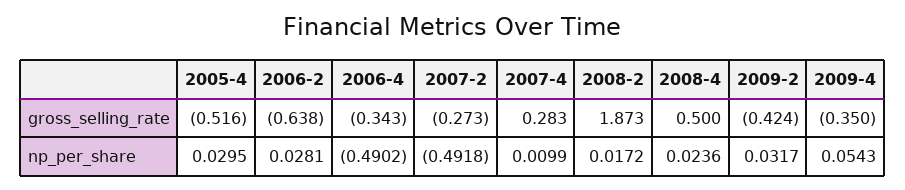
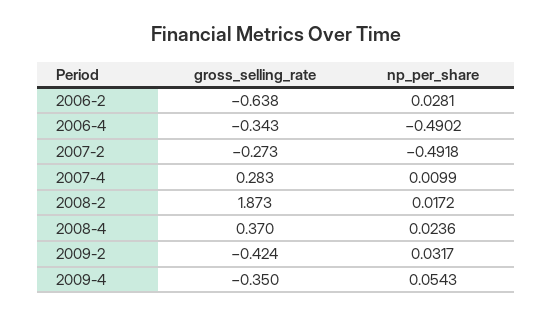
  {
-   "2005-4": {
-     "gross_selling_rate": -0.516,
-     "np_per_share": 0.0295
-   },
    "2006-2": {
      "gross_selling_rate": -0.638,
      "np_per_share": 0.0281
    },
    "2006-4": {
      "gross_selling_rate": -0.343,
      "np_per_share": -0.4902
    },
    "2007-2": {
      "gross_selling_rate": -0.273,
      "np_per_share": -0.4918
    },
    "2007-4": {
      "gross_selling_rate": 0.283,
      "np_per_share": 0.0099
    },
    "2008-2": {
      "gross_selling_rate": 1.873,
      "np_per_share": 0.0172
    },
    "2008-4": {
-     "gross_selling_rate": 0.5,
+     "gross_selling_rate": 0.37,
      "np_per_share": 0.0236
    },
    "2009-2": {
      "gross_selling_rate": -0.424,
      "np_per_share": 0.0317
    },
    "2009-4": {
      "gross_selling_rate": -0.35,
      "np_per_share": 0.0543
    }
  }

